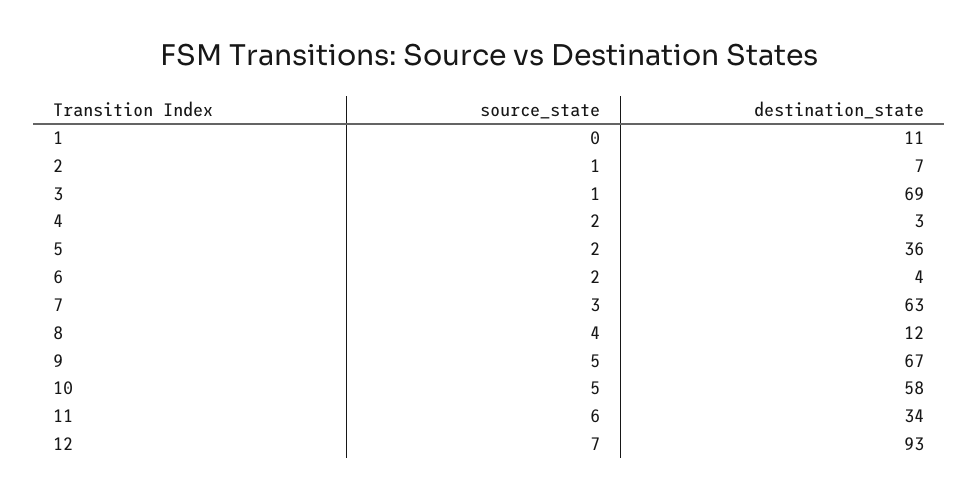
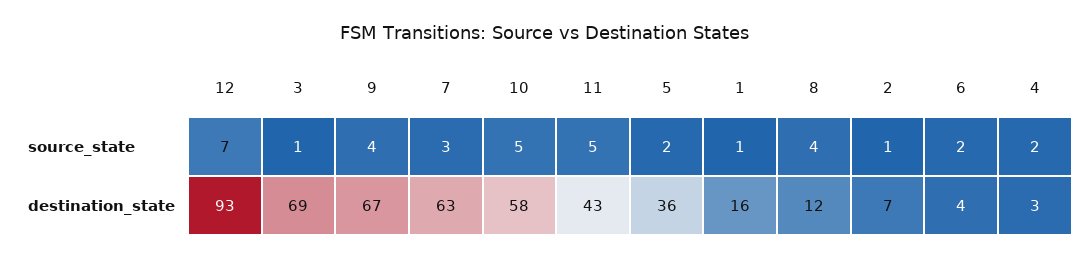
  {
    "source_state": {
-     "1": 0,
+     "1": 1,
      "2": 1,
      "3": 1,
      "4": 2,
      "5": 2,
      "6": 2,
      "7": 3,
      "8": 4,
-     "9": 5,
+     "9": 4,
      "10": 5,
-     "11": 6,
+     "11": 5,
      "12": 7
    },
    "destination_state": {
-     "1": 11,
+     "1": 16,
      "2": 7,
      "3": 69,
      "4": 3,
      "5": 36,
      "6": 4,
      "7": 63,
      "8": 12,
      "9": 67,
      "10": 58,
-     "11": 34,
+     "11": 43,
      "12": 93
    }
  }

